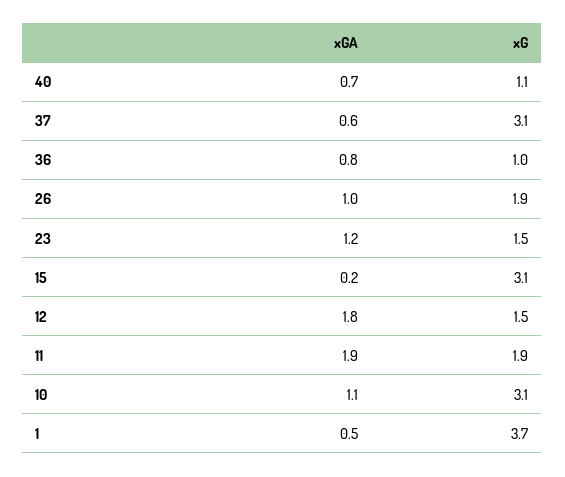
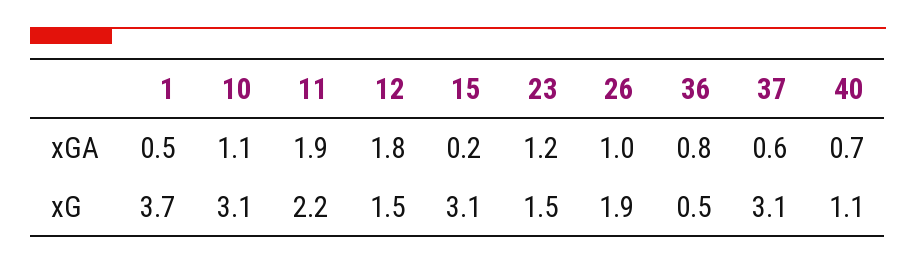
  {
    "xGA": {
      "40": 0.7,
      "37": 0.6,
      "36": 0.8,
      "26": 1,
      "23": 1.2,
      "15": 0.2,
      "12": 1.8,
      "11": 1.9,
      "10": 1.1,
      "1": 0.5
    },
    "xG": {
      "40": 1.1,
      "37": 3.1,
-     "36": 1,
+     "36": 0.5,
      "26": 1.9,
      "23": 1.5,
      "15": 3.1,
      "12": 1.5,
-     "11": 1.9,
+     "11": 2.2,
      "10": 3.1,
      "1": 3.7
    }
  }

